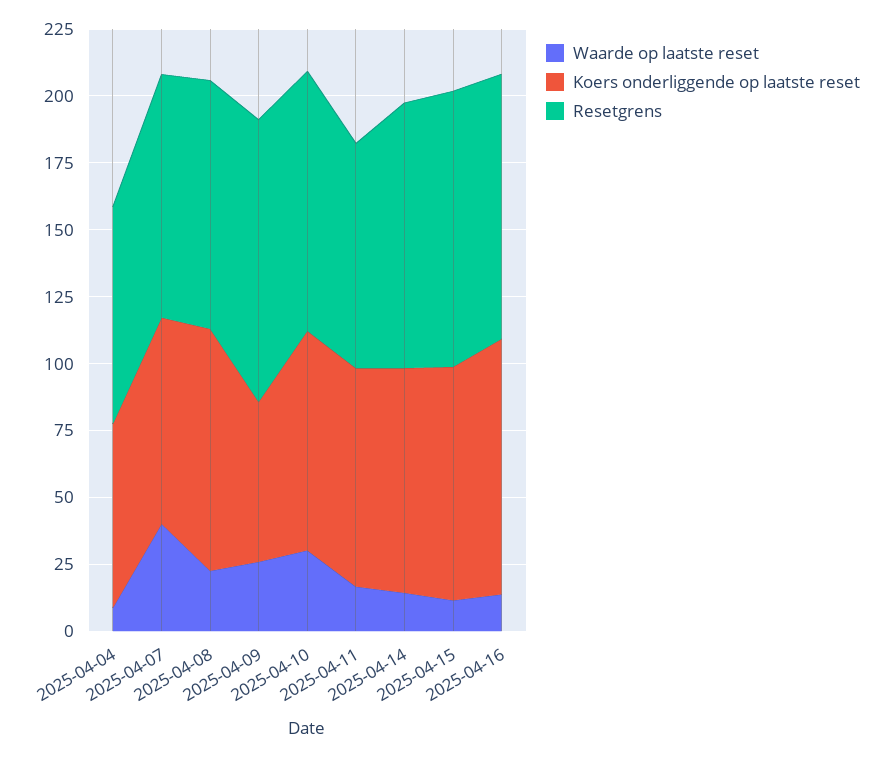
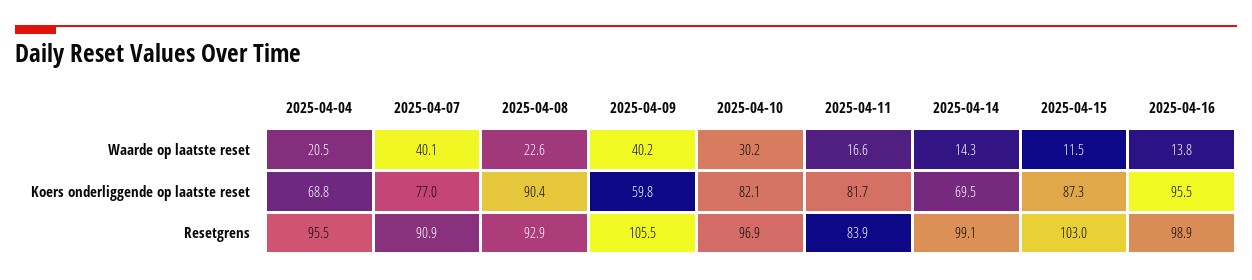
  {
    "Waarde op laatste reset": {
-     "2025-04-04": 10,
+     "2025-04-04": 20.5,
      "2025-04-07": 40.1,
      "2025-04-08": 22.6,
-     "2025-04-09": 25,
+     "2025-04-09": 40.2,
      "2025-04-10": 30.2,
      "2025-04-11": 16.6,
      "2025-04-14": 14.3,
      "2025-04-15": 11.5,
      "2025-04-16": 13.8
    },
    "Koers onderliggende op laatste reset": {
      "2025-04-04": 68.8,
      "2025-04-07": 77,
      "2025-04-08": 90.4,
      "2025-04-09": 59.8,
      "2025-04-10": 82.1,
      "2025-04-11": 81.7,
-     "2025-04-14": 85,
+     "2025-04-14": 69.5,
      "2025-04-15": 87.3,
      "2025-04-16": 95.5
    },
    "Resetgrens": {
-     "2025-04-04": 80,
+     "2025-04-04": 95.5,
      "2025-04-07": 90.9,
      "2025-04-08": 92.9,
      "2025-04-09": 105.5,
      "2025-04-10": 96.9,
      "2025-04-11": 83.9,
      "2025-04-14": 99.1,
      "2025-04-15": 103,
      "2025-04-16": 98.9
    }
  }

